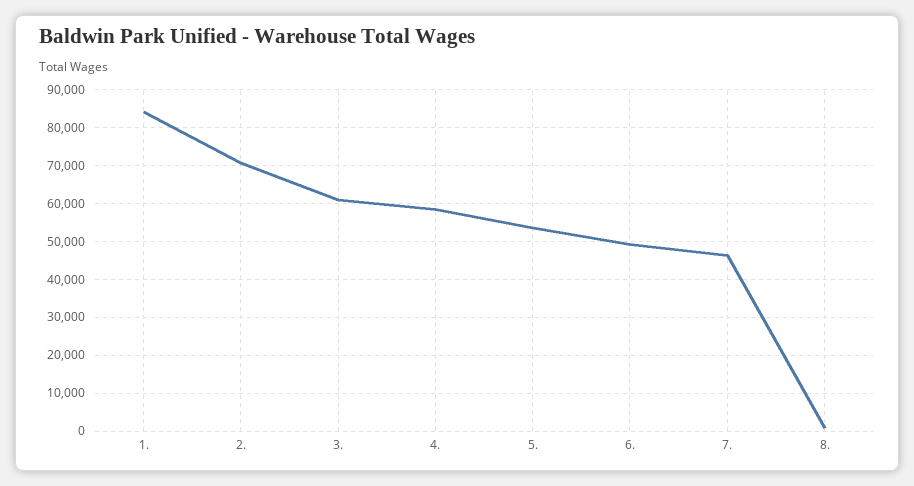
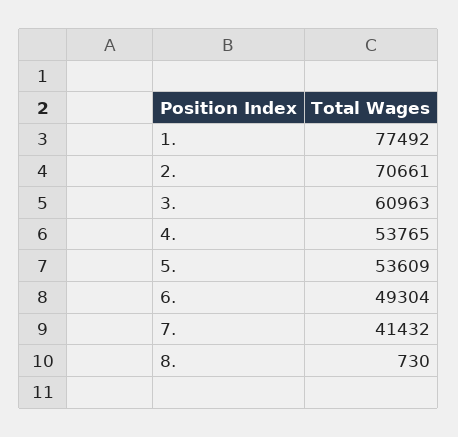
  {
-   "1.": 84000,
+   "1.": 77492,
    "2.": 70661,
    "3.": 60963,
-   "4.": 58000,
+   "4.": 53765,
    "5.": 53609,
    "6.": 49304,
-   "7.": 46000,
+   "7.": 41432,
    "8.": 730
  }

